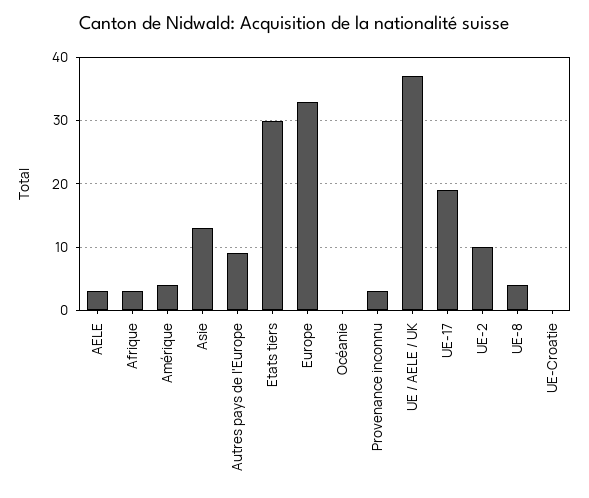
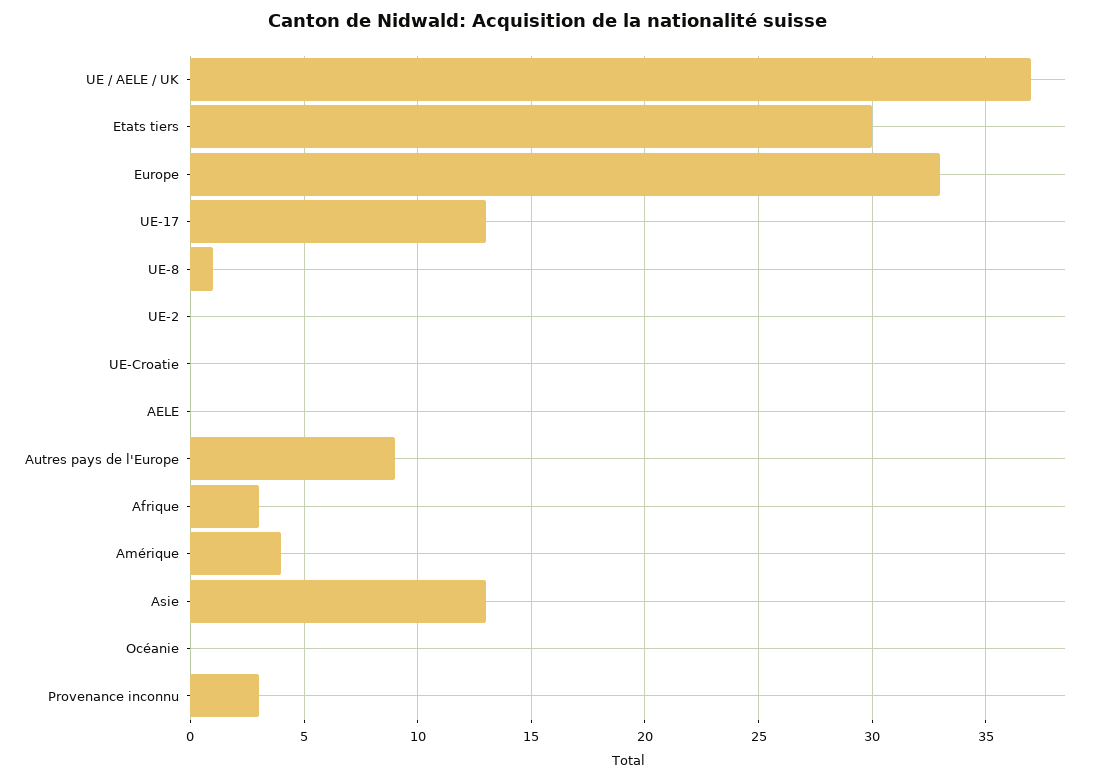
  {
-   "AELE": 3,
+   "AELE": 0,
    "Afrique": 3,
    "Amérique": 4,
    "Asie": 13,
    "Autres pays de l'Europe": 9,
    "Etats tiers": 30,
    "Europe": 33,
    "Océanie": 0,
    "Provenance inconnu": 3,
    "UE / AELE / UK": 37,
-   "UE-17": 19,
+   "UE-17": 13,
-   "UE-2": 10,
+   "UE-2": 0,
-   "UE-8": 4,
+   "UE-8": 1,
    "UE-Croatie": 0
  }

